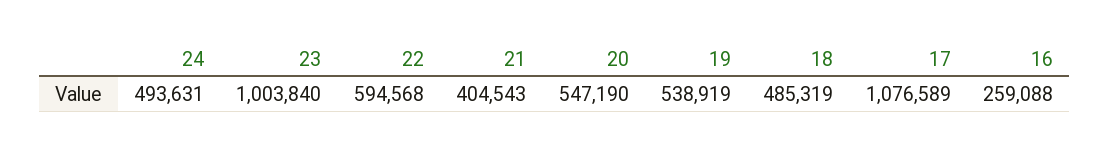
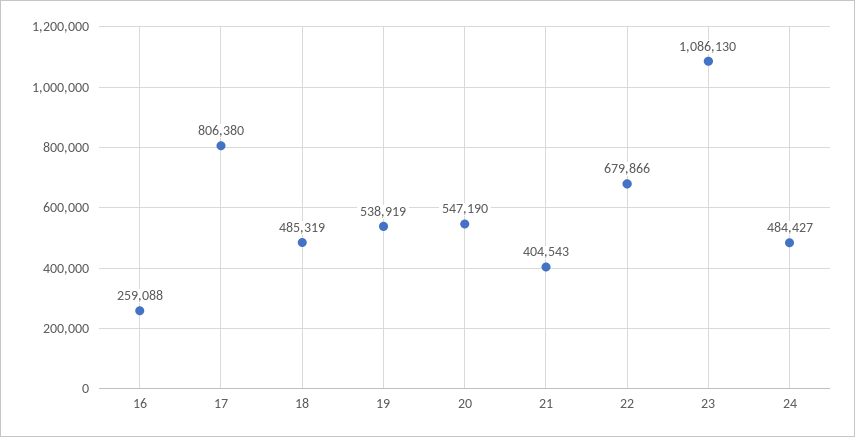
  {
-   "24": 493631,
+   "24": 484427,
-   "23": 1003840,
+   "23": 1086130,
-   "22": 594568,
+   "22": 679866,
    "21": 404543,
    "20": 547190,
    "19": 538919,
    "18": 485319,
-   "17": 1076589,
+   "17": 806380,
    "16": 259088
  }

